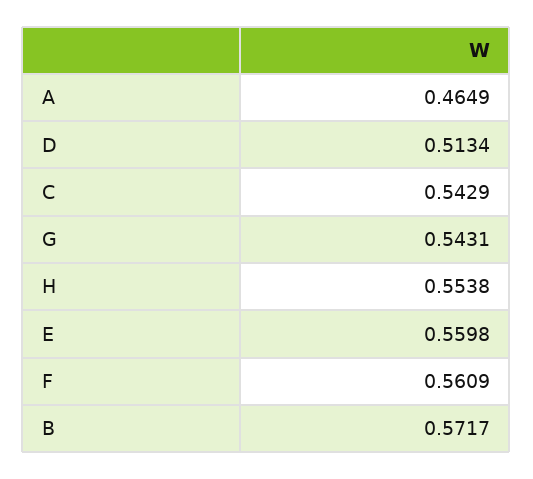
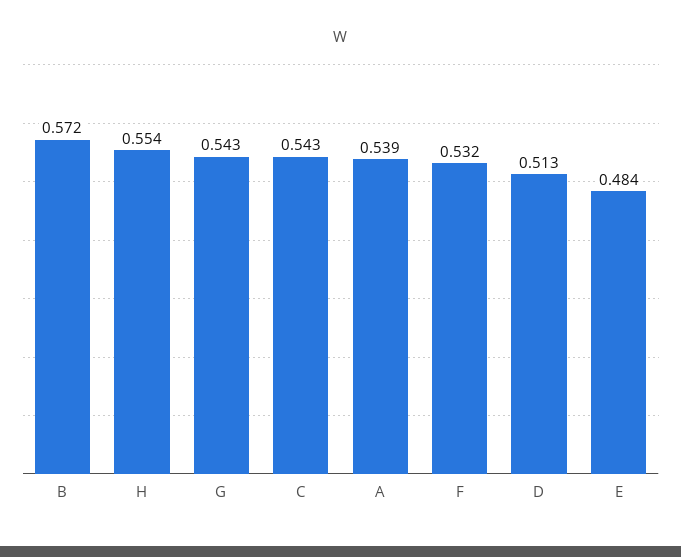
  {
-   "A": 0.4649,
+   "A": 0.539,
    "D": 0.5134,
    "C": 0.5429,
    "G": 0.5431,
    "H": 0.5538,
-   "E": 0.5598,
+   "E": 0.484,
-   "F": 0.5609,
+   "F": 0.532,
    "B": 0.5717
  }

